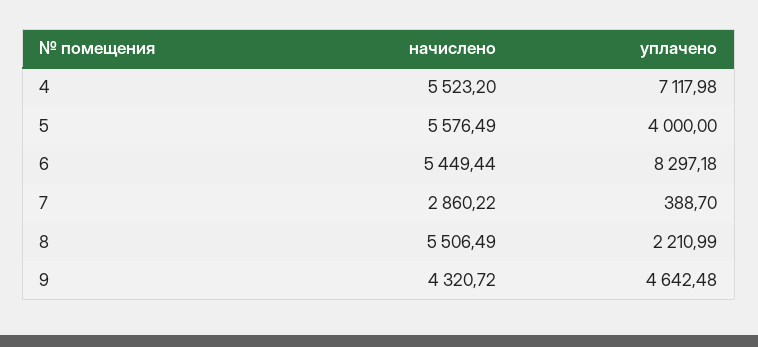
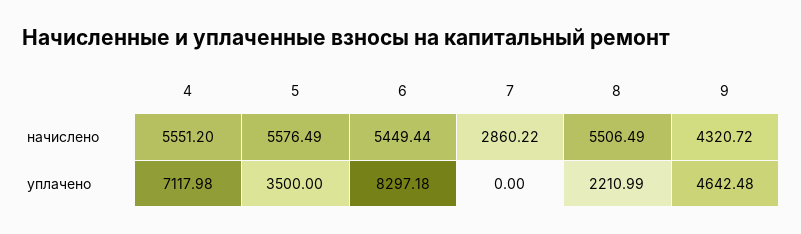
  {
    "начислено": {
-     "4": 5523.2,
+     "4": 5551.2,
      "5": 5576.49,
      "6": 5449.44,
      "7": 2860.22,
      "8": 5506.49,
      "9": 4320.72
    },
    "уплачено": {
      "4": 7117.98,
-     "5": 4000,
+     "5": 3500,
      "6": 8297.18,
-     "7": 388.7,
+     "7": 0,
      "8": 2210.99,
      "9": 4642.48
    }
  }

